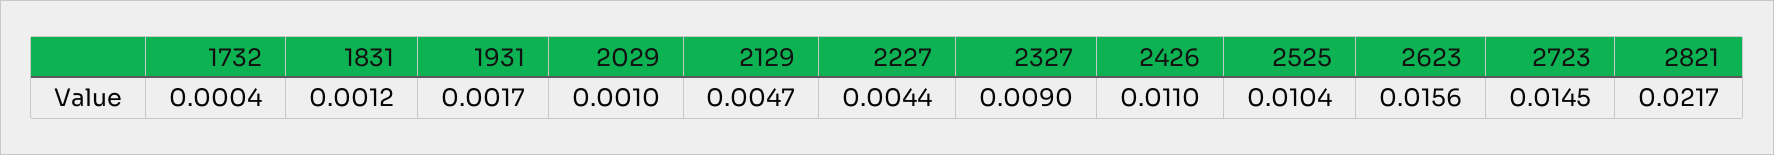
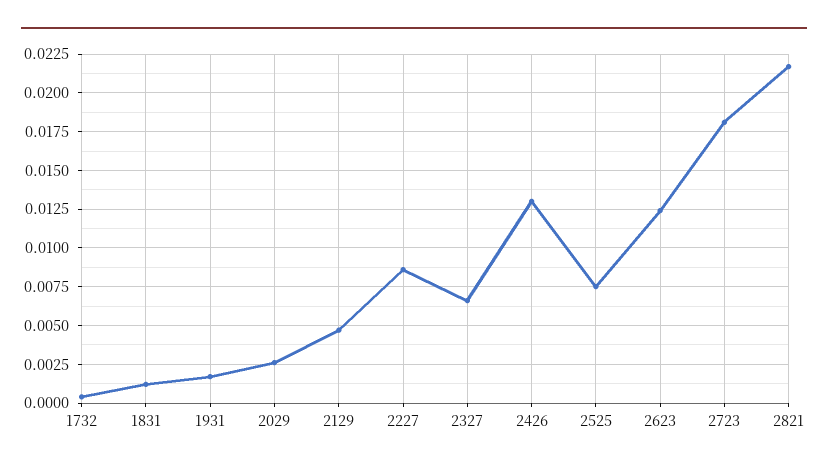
  {
    "1732": 0.0004,
    "1831": 0.0012,
    "1931": 0.0017,
-   "2029": 0.001,
+   "2029": 0.0025,
    "2129": 0.0047,
-   "2227": 0.0044,
+   "2227": 0.0085,
-   "2327": 0.009,
+   "2327": 0.0065,
-   "2426": 0.011,
+   "2426": 0.013,
-   "2525": 0.0104,
+   "2525": 0.0075,
-   "2623": 0.0156,
+   "2623": 0.0125,
-   "2723": 0.0145,
+   "2723": 0.018,
    "2821": 0.0217
  }

